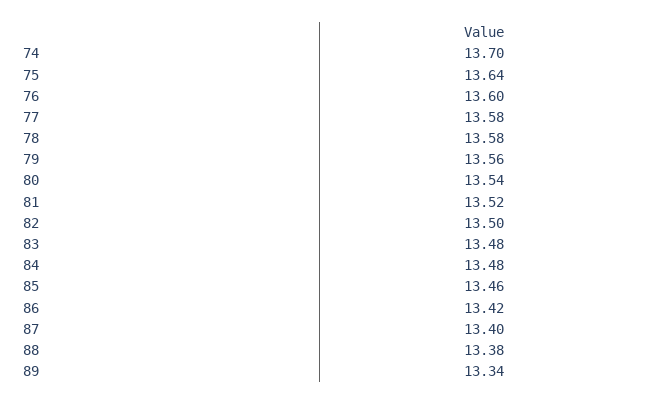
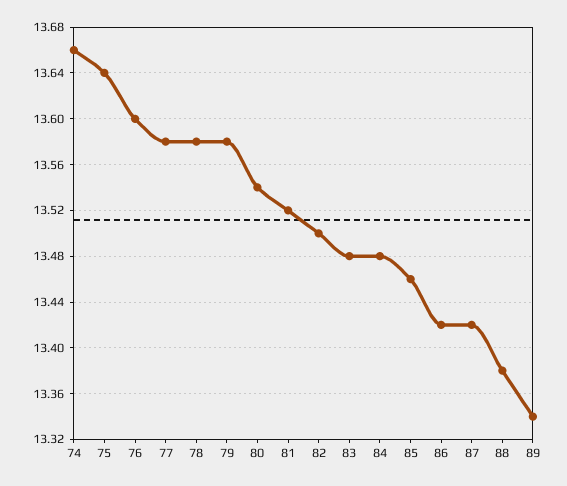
  {
-   "74": 13.7,
+   "74": 13.66,
    "75": 13.64,
    "76": 13.6,
    "77": 13.58,
    "78": 13.58,
-   "79": 13.56,
+   "79": 13.58,
    "80": 13.54,
    "81": 13.52,
    "82": 13.5,
    "83": 13.48,
    "84": 13.48,
    "85": 13.46,
    "86": 13.42,
-   "87": 13.4,
+   "87": 13.42,
    "88": 13.38,
    "89": 13.34
  }

